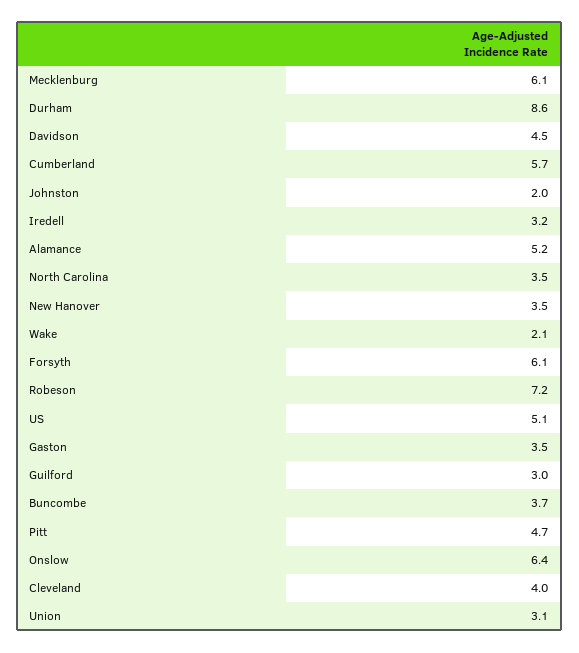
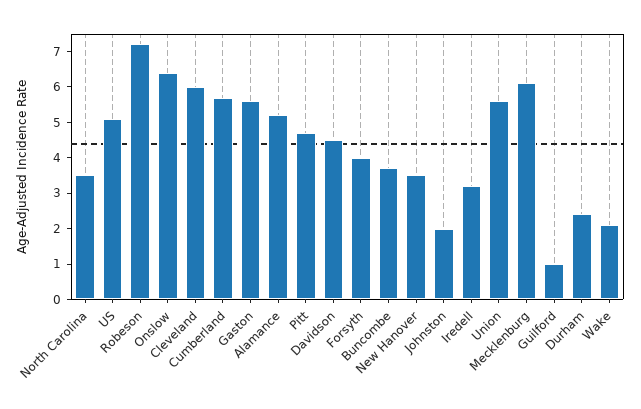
  {
    "Mecklenburg": 6.1,
-   "Durham": 8.6,
+   "Durham": 2.5,
    "Davidson": 4.5,
    "Cumberland": 5.7,
    "Johnston": 2,
    "Iredell": 3.2,
    "Alamance": 5.2,
    "North Carolina": 3.5,
    "New Hanover": 3.5,
    "Wake": 2.1,
-   "Forsyth": 6.1,
+   "Forsyth": 4,
    "Robeson": 7.2,
    "US": 5.1,
-   "Gaston": 3.5,
+   "Gaston": 5.5,
-   "Guilford": 3,
+   "Guilford": 1,
    "Buncombe": 3.7,
    "Pitt": 4.7,
    "Onslow": 6.4,
-   "Cleveland": 4,
+   "Cleveland": 6,
-   "Union": 3.1
+   "Union": 5.5
  }

